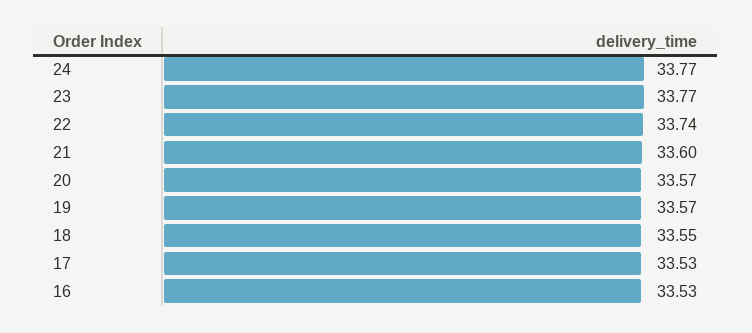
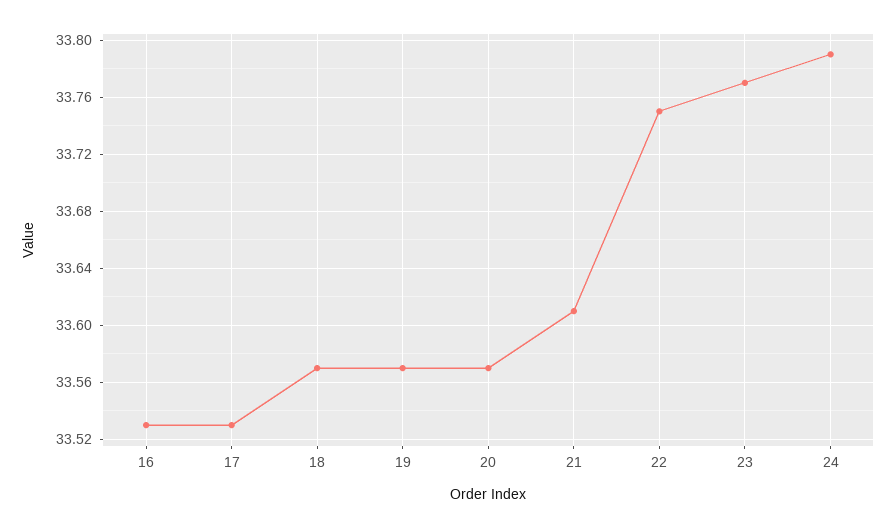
  {
-   "24": 33.77,
+   "24": 33.79,
    "23": 33.77,
-   "22": 33.74,
+   "22": 33.75,
-   "21": 33.6,
+   "21": 33.61,
    "20": 33.57,
    "19": 33.57,
-   "18": 33.55,
+   "18": 33.57,
    "17": 33.53,
    "16": 33.53
  }

